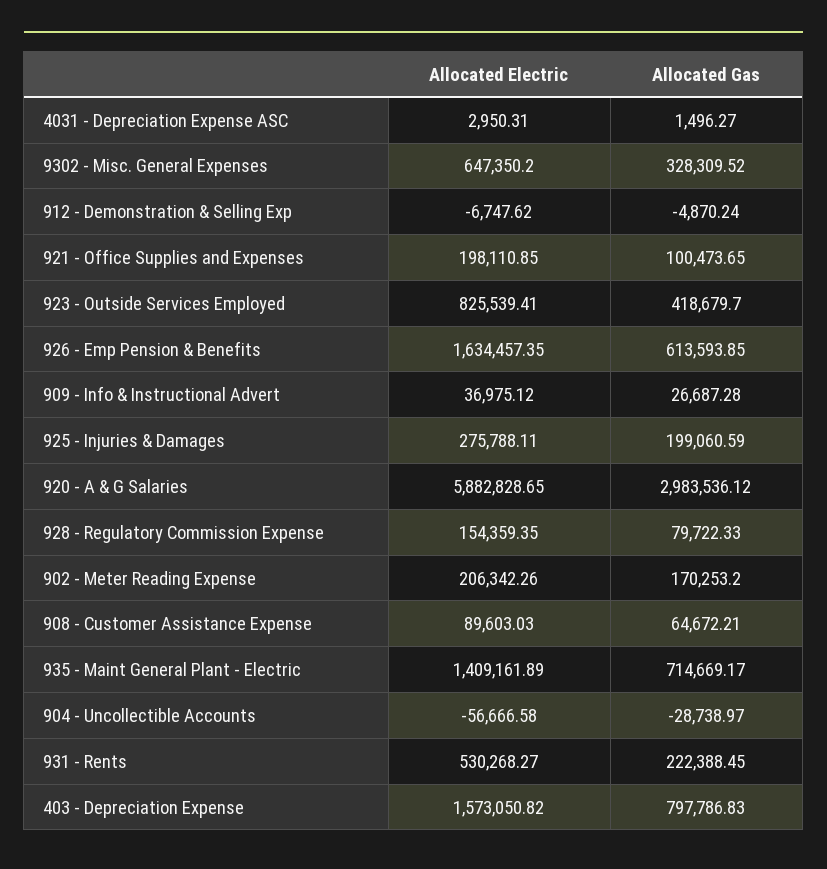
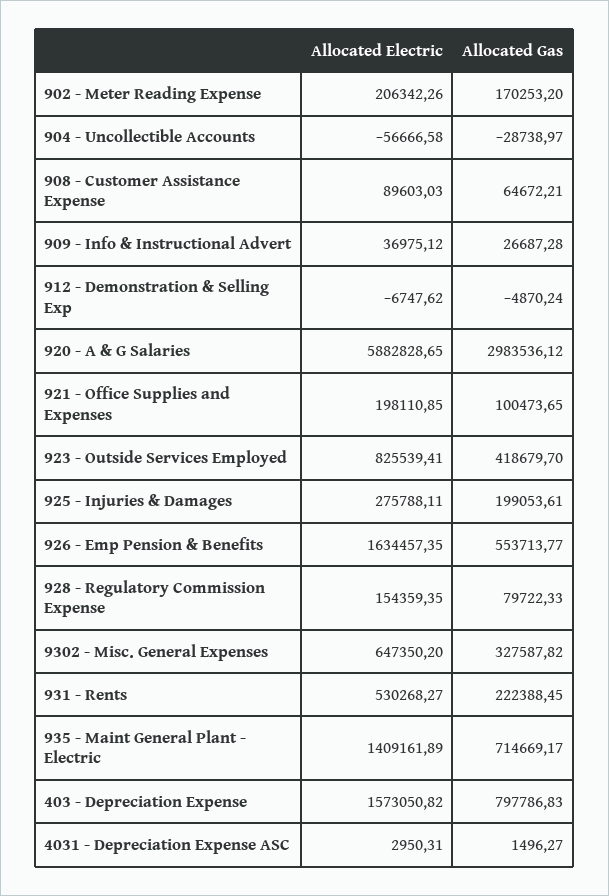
  {
    "Allocated Electric": {
      "4031 - Depreciation Expense ASC": 2950.31,
      "9302 - Misc. General Expenses": 647350.2,
      "912 - Demonstration & Selling Exp": -6747.62,
      "921 - Office Supplies and Expenses": 198110.85,
      "923 - Outside Services Employed": 825539.41,
      "926 - Emp Pension & Benefits": 1634457.35,
      "909 - Info & Instructional Advert": 36975.12,
      "925 - Injuries & Damages": 275788.11,
      "920 - A & G Salaries": 5882828.65,
      "928 - Regulatory Commission Expense": 154359.35,
      "902 - Meter Reading Expense": 206342.26,
      "908 - Customer Assistance Expense": 89603.03,
      "935 - Maint General Plant - Electric": 1409161.89,
      "904 - Uncollectible Accounts": -56666.58,
      "931 - Rents": 530268.27,
      "403 - Depreciation Expense": 1573050.82
    },
    "Allocated Gas": {
      "4031 - Depreciation Expense ASC": 1496.27,
-     "9302 - Misc. General Expenses": 328309.52,
+     "9302 - Misc. General Expenses": 327587.82,
      "912 - Demonstration & Selling Exp": -4870.24,
      "921 - Office Supplies and Expenses": 100473.65,
      "923 - Outside Services Employed": 418679.7,
-     "926 - Emp Pension & Benefits": 613593.85,
+     "926 - Emp Pension & Benefits": 553713.77,
      "909 - Info & Instructional Advert": 26687.28,
-     "925 - Injuries & Damages": 199060.59,
+     "925 - Injuries & Damages": 199053.61,
      "920 - A & G Salaries": 2983536.12,
      "928 - Regulatory Commission Expense": 79722.33,
      "902 - Meter Reading Expense": 170253.2,
      "908 - Customer Assistance Expense": 64672.21,
      "935 - Maint General Plant - Electric": 714669.17,
      "904 - Uncollectible Accounts": -28738.97,
      "931 - Rents": 222388.45,
      "403 - Depreciation Expense": 797786.83
    }
  }

